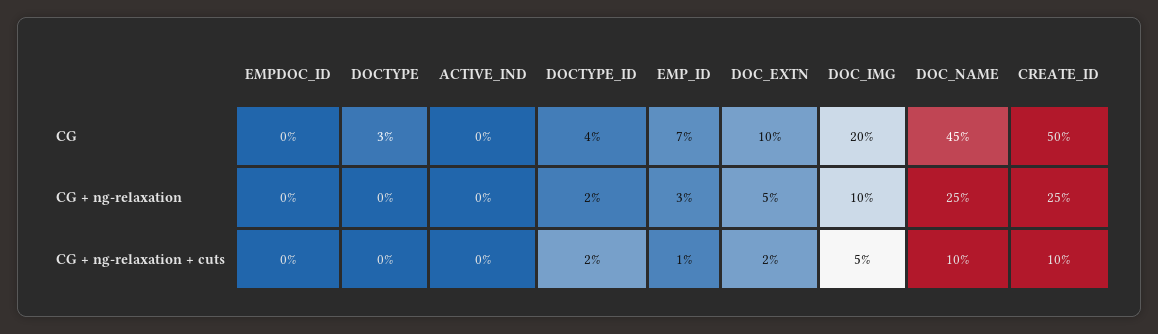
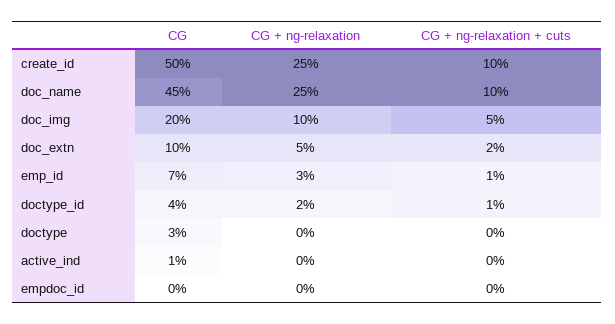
  {
    "EMPDOC_ID": {
      "CG": 0,
      "CG + ng-relaxation": 0,
      "CG + ng-relaxation + cuts": 0
    },
    "DOCTYPE": {
      "CG": 3,
      "CG + ng-relaxation": 0,
      "CG + ng-relaxation + cuts": 0
    },
    "ACTIVE_IND": {
-     "CG": 0,
+     "CG": 1,
      "CG + ng-relaxation": 0,
      "CG + ng-relaxation + cuts": 0
    },
    "DOCTYPE_ID": {
      "CG": 4,
      "CG + ng-relaxation": 2,
-     "CG + ng-relaxation + cuts": 2
+     "CG + ng-relaxation + cuts": 1
    },
    "EMP_ID": {
      "CG": 7,
      "CG + ng-relaxation": 3,
      "CG + ng-relaxation + cuts": 1
    },
    "DOC_EXTN": {
      "CG": 10,
      "CG + ng-relaxation": 5,
      "CG + ng-relaxation + cuts": 2
    },
    "DOC_IMG": {
      "CG": 20,
      "CG + ng-relaxation": 10,
      "CG + ng-relaxation + cuts": 5
    },
    "DOC_NAME": {
      "CG": 45,
      "CG + ng-relaxation": 25,
      "CG + ng-relaxation + cuts": 10
    },
    "CREATE_ID": {
      "CG": 50,
      "CG + ng-relaxation": 25,
      "CG + ng-relaxation + cuts": 10
    }
  }

